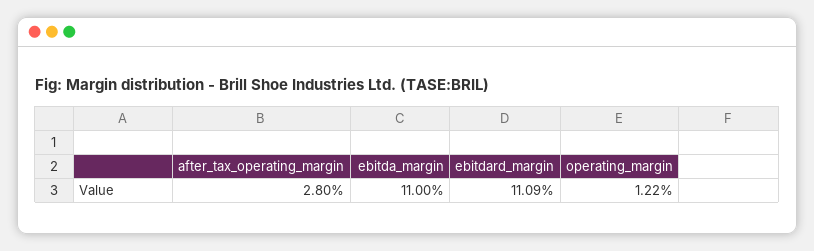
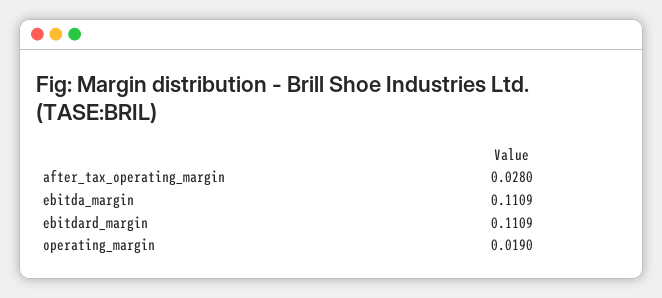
  {
    "after_tax_operating_margin": 0.028,
-   "ebitda_margin": 0.11,
+   "ebitda_margin": 0.1109,
    "ebitdard_margin": 0.1109,
-   "operating_margin": 0.0122
+   "operating_margin": 0.019
  }

